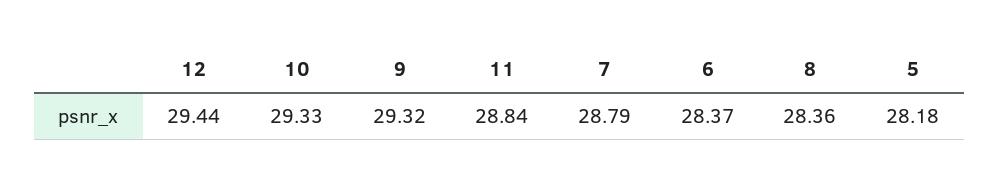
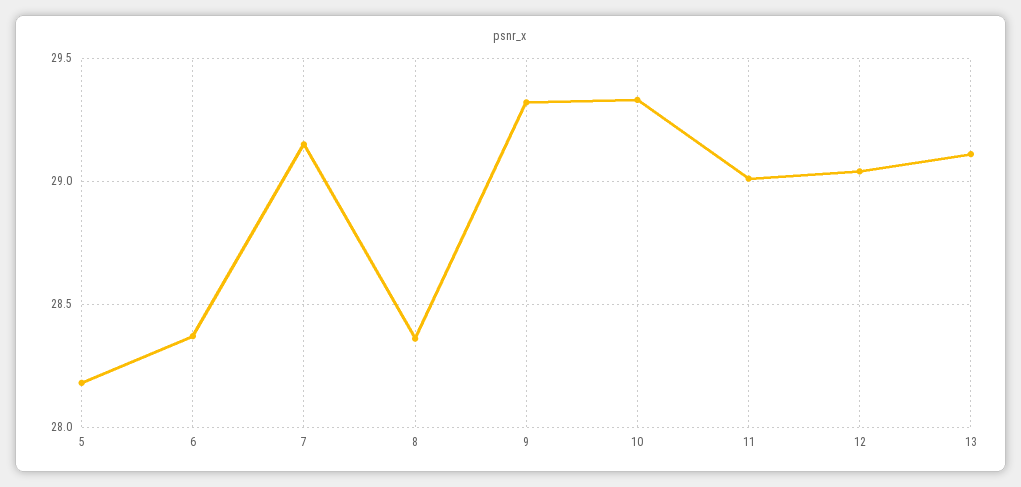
  {
-   "12": 29.44,
+   "12": 29.05,
    "10": 29.33,
    "9": 29.32,
-   "11": 28.84,
+   "11": 29,
-   "7": 28.79,
+   "7": 29.15,
    "6": 28.37,
    "8": 28.36,
-   "5": 28.18
+   "5": 28.18,
+   "13": 29.1
  }

